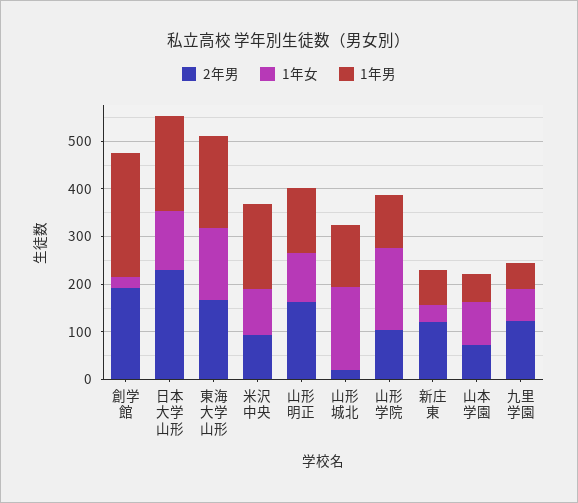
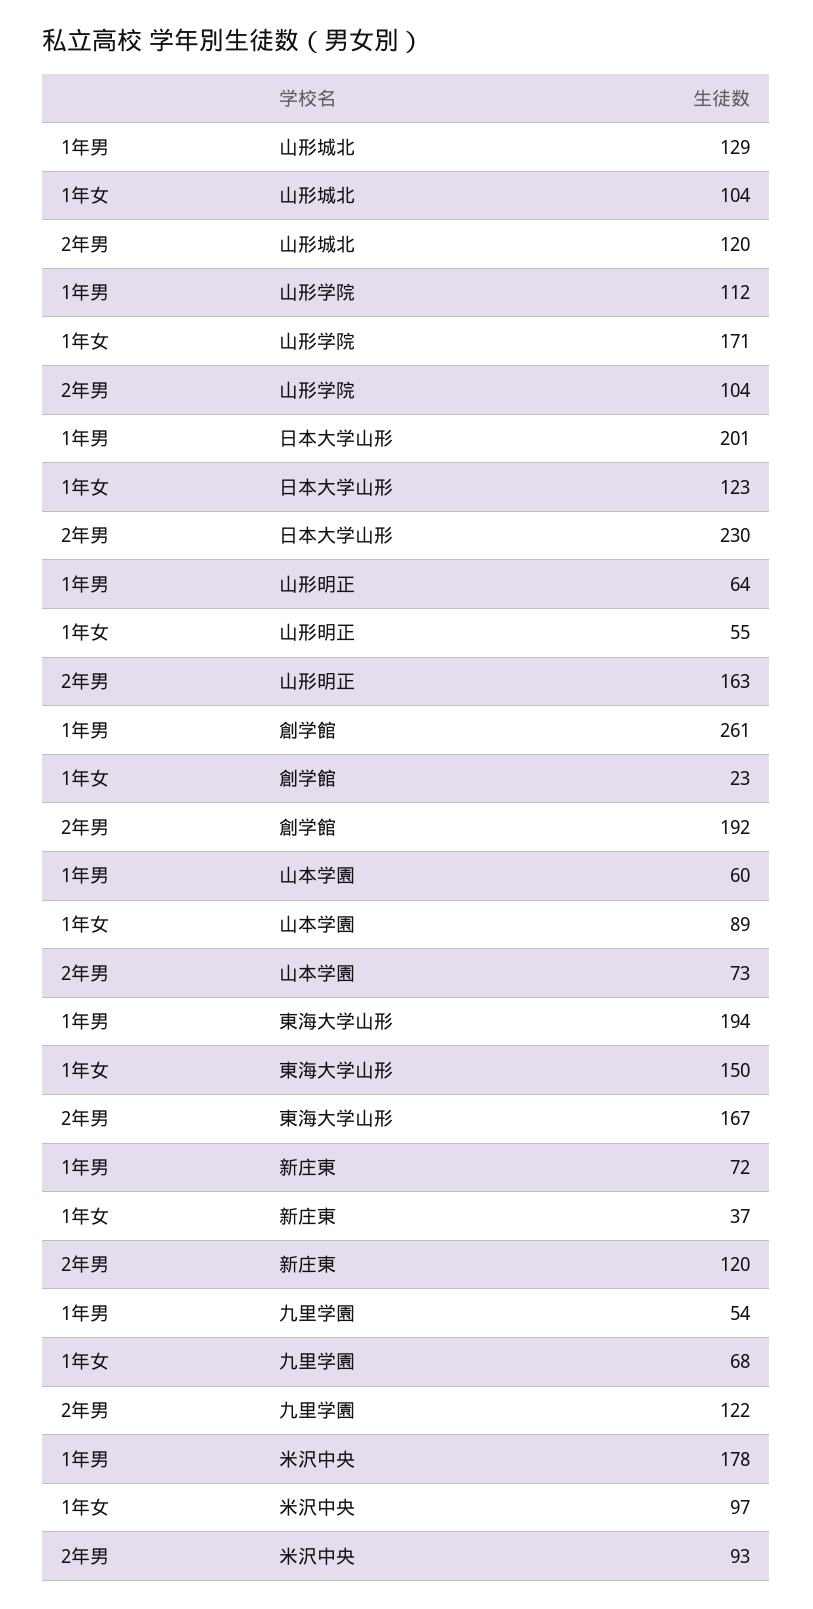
  {
    "2年男": {
      "創学館": 192,
      "日本大学山形": 230,
      "東海大学山形": 167,
      "米沢中央": 93,
      "山形明正": 163,
-     "山形城北": 20,
+     "山形城北": 120,
      "山形学院": 104,
      "新庄東": 120,
      "山本学園": 73,
      "九里学園": 122
    },
    "1年女": {
      "創学館": 23,
      "日本大学山形": 123,
      "東海大学山形": 150,
      "米沢中央": 97,
-     "山形明正": 100,
+     "山形明正": 55,
-     "山形城北": 180,
+     "山形城北": 104,
      "山形学院": 171,
      "新庄東": 37,
      "山本学園": 89,
      "九里学園": 68
    },
    "1年男": {
      "創学館": 261,
      "日本大学山形": 201,
      "東海大学山形": 194,
      "米沢中央": 178,
-     "山形明正": 140,
+     "山形明正": 64,
      "山形城北": 129,
      "山形学院": 112,
      "新庄東": 72,
      "山本学園": 60,
      "九里学園": 54
    }
  }

